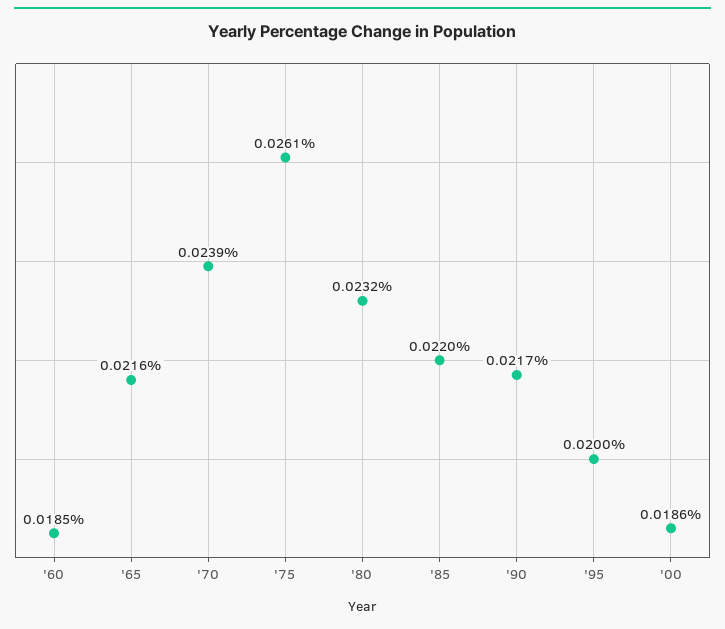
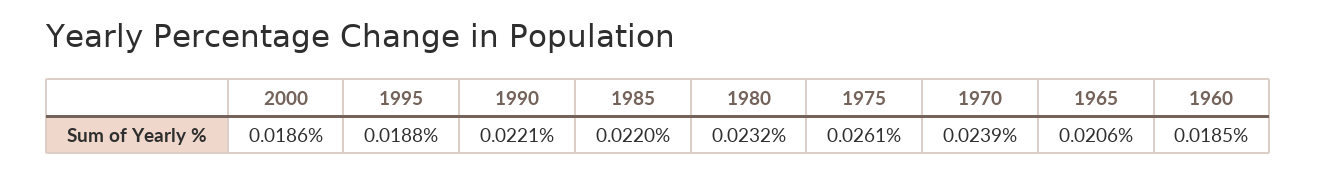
  {
    "'60": 0.0185,
-   "'65": 0.0216,
+   "'65": 0.0206,
    "'70": 0.0239,
    "'75": 0.0261,
    "'80": 0.0232,
    "'85": 0.022,
-   "'90": 0.0217,
+   "'90": 0.0221,
-   "'95": 0.02,
+   "'95": 0.0188,
    "'00": 0.0186
  }

